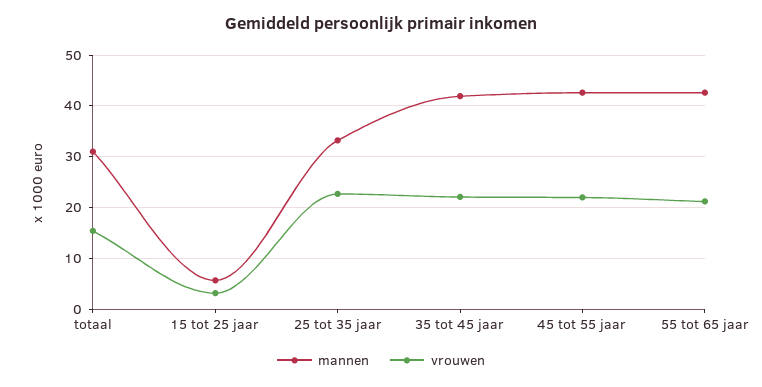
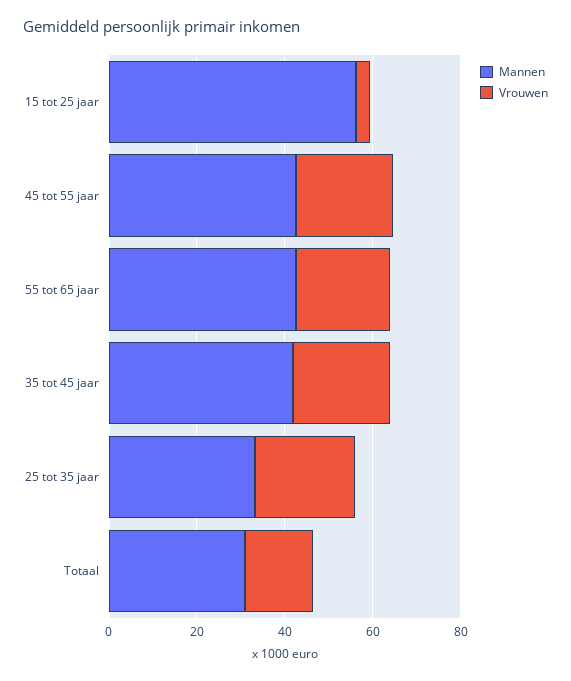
  {
    "mannen": {
      "totaal": 32,
-     "15 tot 25 jaar": 6,
+     "15 tot 25 jaar": 55,
      "25 tot 35 jaar": 34,
      "35 tot 45 jaar": 42,
      "45 tot 55 jaar": 42,
      "55 tot 65 jaar": 42
    },
    "vrouwen": {
      "totaal": 16,
      "15 tot 25 jaar": 4,
      "25 tot 35 jaar": 22,
      "35 tot 45 jaar": 22,
      "45 tot 55 jaar": 22,
      "55 tot 65 jaar": 22
    }
  }

